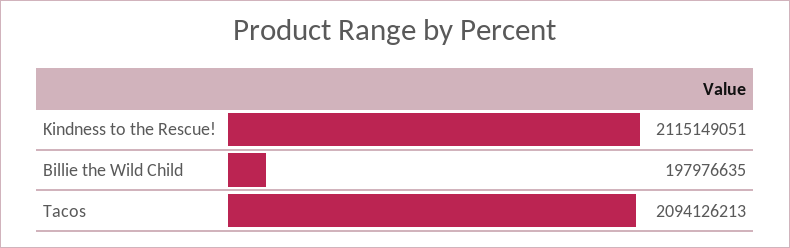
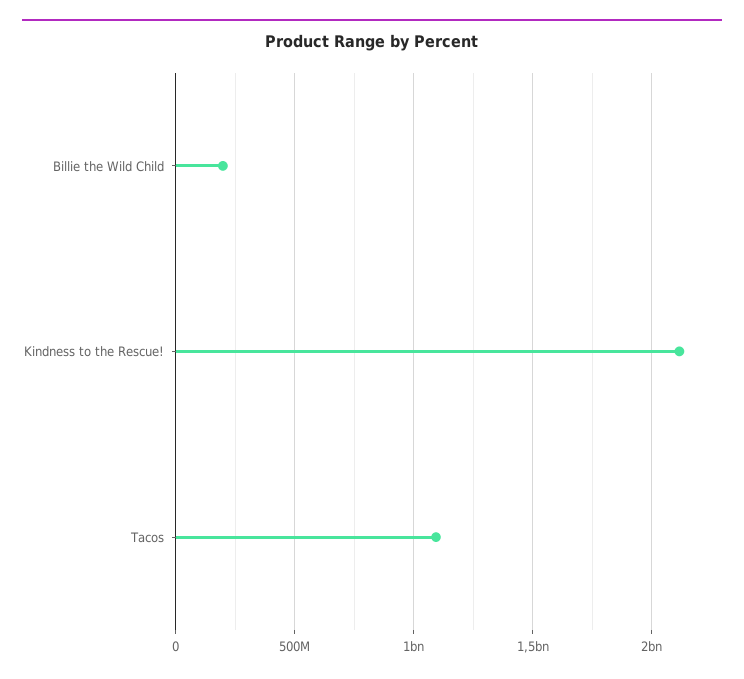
  {
    "Kindness to the Rescue!": 2115149051,
    "Billie the Wild Child": 197976635,
-   "Tacos": 2094126213
+   "Tacos": 1100000000
  }

